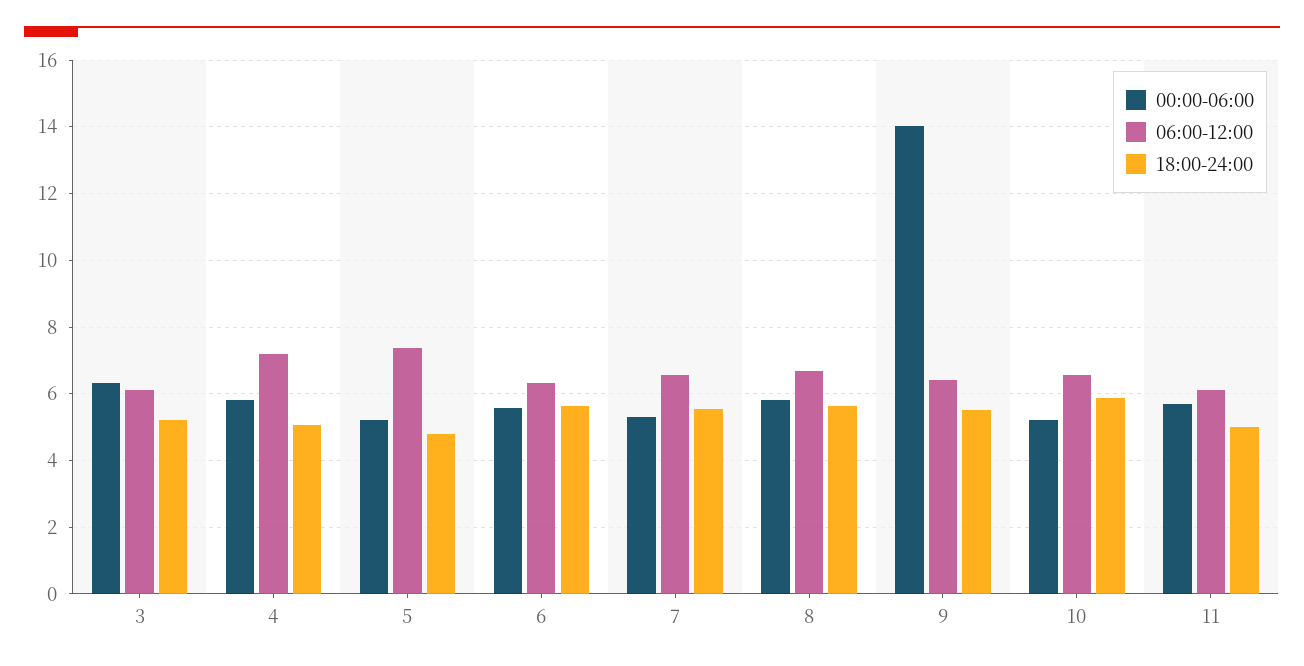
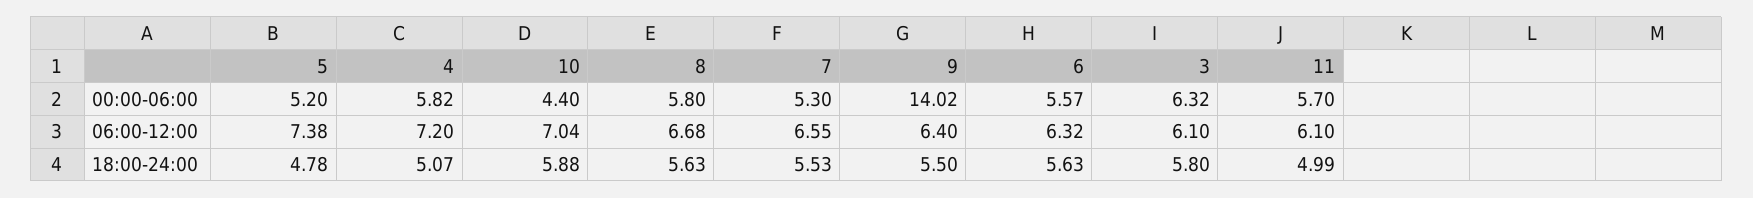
  {
    "00:00-06:00": {
      "3": 6.32,
      "4": 5.82,
      "5": 5.2,
      "6": 5.57,
      "7": 5.3,
      "8": 5.8,
      "9": 14.02,
-     "10": 5.2,
+     "10": 4.4,
      "11": 5.7
    },
    "06:00-12:00": {
      "3": 6.1,
      "4": 7.2,
      "5": 7.38,
      "6": 6.32,
      "7": 6.55,
      "8": 6.68,
      "9": 6.4,
-     "10": 6.6,
+     "10": 7.04,
      "11": 6.1
    },
    "18:00-24:00": {
-     "3": 5.2,
+     "3": 5.8,
      "4": 5.07,
      "5": 4.78,
      "6": 5.63,
      "7": 5.53,
      "8": 5.63,
      "9": 5.5,
      "10": 5.88,
      "11": 4.99
    }
  }

